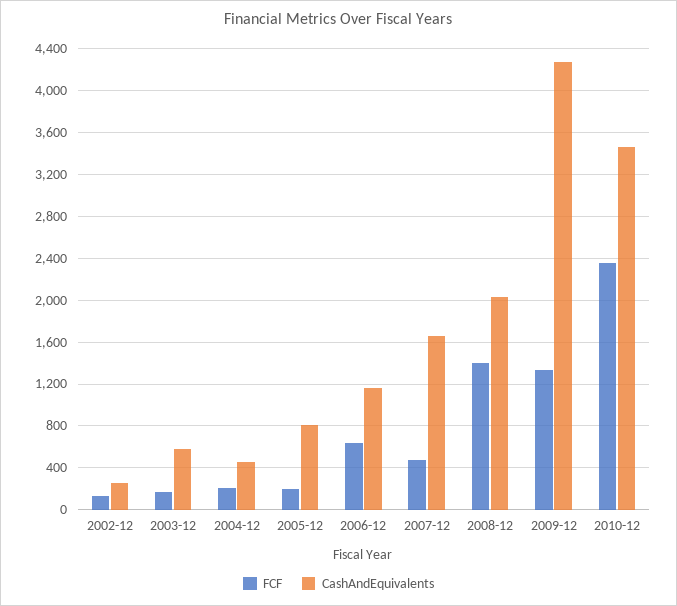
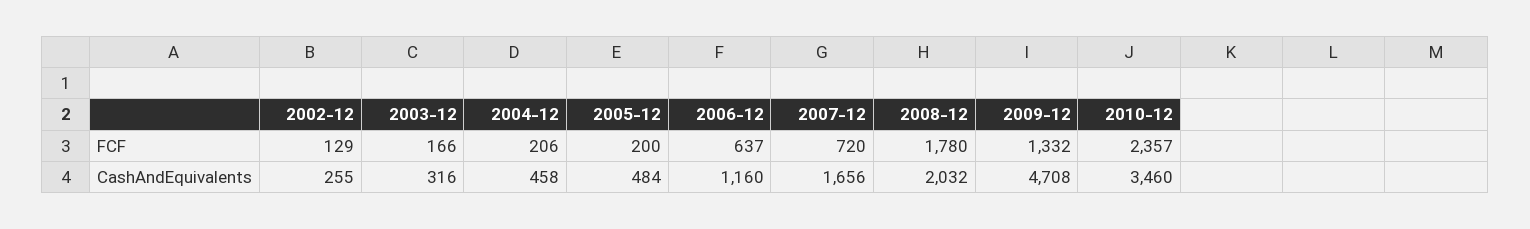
  {
    "FCF": {
      "2002-12": 129,
      "2003-12": 166,
      "2004-12": 206,
      "2005-12": 200,
      "2006-12": 637,
-     "2007-12": 500,
+     "2007-12": 720,
-     "2008-12": 1400,
+     "2008-12": 1780,
      "2009-12": 1332,
      "2010-12": 2357
    },
    "CashAndEquivalents": {
      "2002-12": 255,
-     "2003-12": 600,
+     "2003-12": 316,
      "2004-12": 458,
-     "2005-12": 800,
+     "2005-12": 484,
      "2006-12": 1160,
      "2007-12": 1656,
      "2008-12": 2032,
-     "2009-12": 4300,
+     "2009-12": 4708,
      "2010-12": 3460
    }
  }

